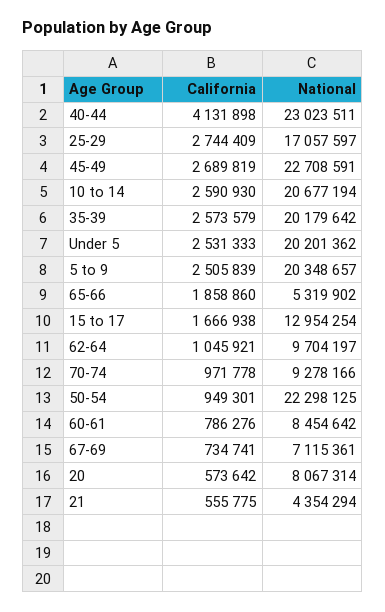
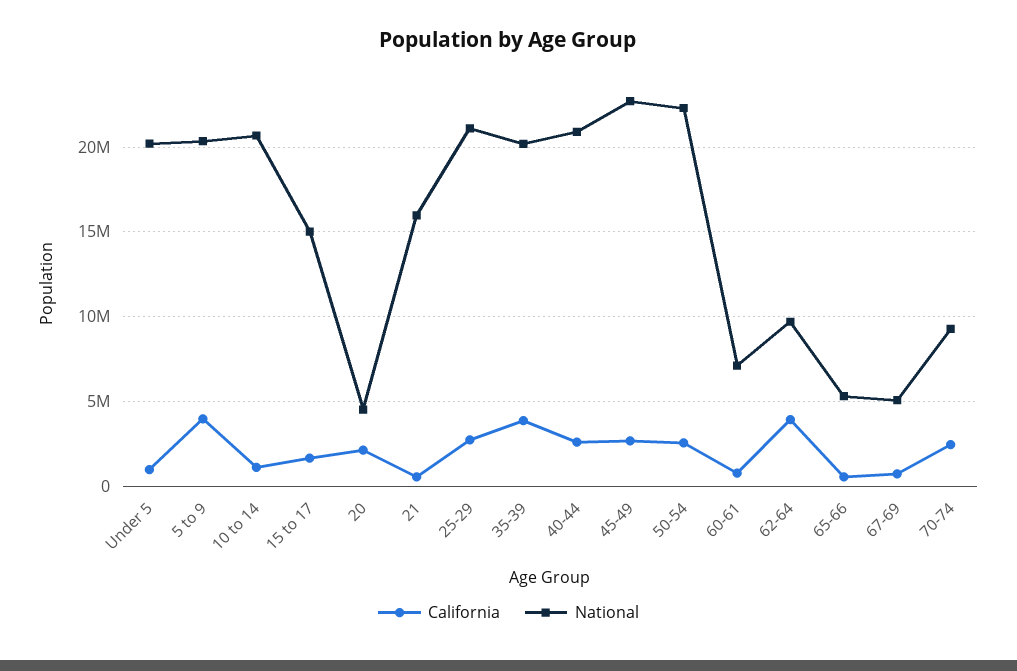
  {
    "California": {
-     "40-44": 4131898,
+     "40-44": 2500000,
      "25-29": 2744409,
      "45-49": 2689819,
-     "10 to 14": 2590930,
+     "10 to 14": 1000000,
-     "35-39": 2573579,
+     "35-39": 4000000,
-     "Under 5": 2531333,
+     "Under 5": 1000000,
-     "5 to 9": 2505839,
+     "5 to 9": 4000000,
-     "65-66": 1858860,
+     "65-66": 500000,
      "15 to 17": 1666938,
-     "62-64": 1045921,
+     "62-64": 4000000,
-     "70-74": 971778,
+     "70-74": 2500000,
-     "50-54": 949301,
+     "50-54": 2500000,
      "60-61": 786276,
      "67-69": 734741,
-     "20": 573642,
+     "20": 2000000,
      "21": 555775
    },
    "National": {
-     "40-44": 23023511,
+     "40-44": 21000000,
-     "25-29": 17057597,
+     "25-29": 21000000,
      "45-49": 22708591,
      "10 to 14": 20677194,
      "35-39": 20179642,
      "Under 5": 20201362,
      "5 to 9": 20348657,
      "65-66": 5319902,
-     "15 to 17": 12954254,
+     "15 to 17": 15000000,
      "62-64": 9704197,
      "70-74": 9278166,
      "50-54": 22298125,
-     "60-61": 8454642,
+     "60-61": 7000000,
-     "67-69": 7115361,
+     "67-69": 5000000,
-     "20": 8067314,
+     "20": 4500000,
-     "21": 4354294
+     "21": 16000000
    }
  }

